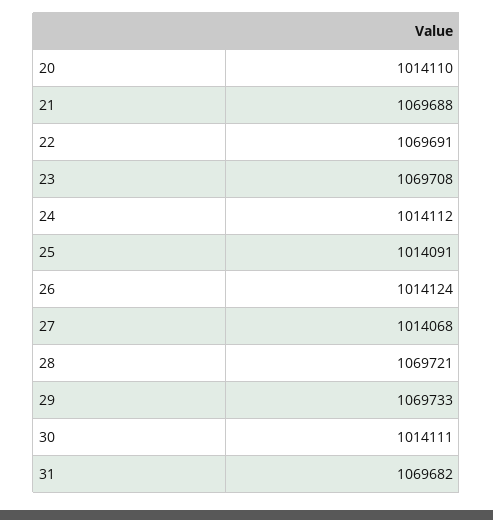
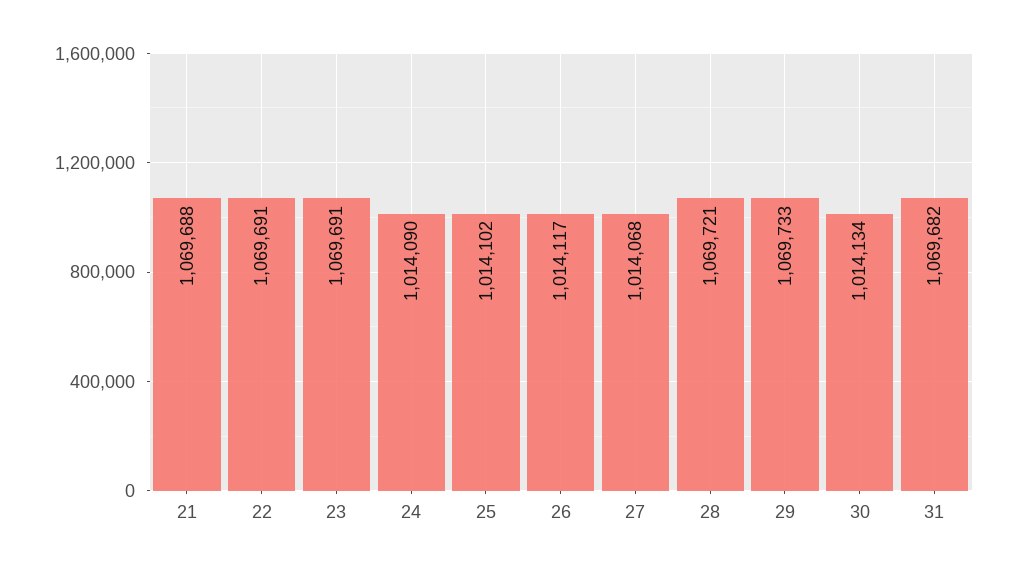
  {
-   "20": 1014110,
    "21": 1069688,
    "22": 1069691,
-   "23": 1069708,
+   "23": 1069691,
-   "24": 1014112,
+   "24": 1014090,
-   "25": 1014091,
+   "25": 1014102,
-   "26": 1014124,
+   "26": 1014117,
    "27": 1014068,
    "28": 1069721,
    "29": 1069733,
-   "30": 1014111,
+   "30": 1014134,
    "31": 1069682
  }

